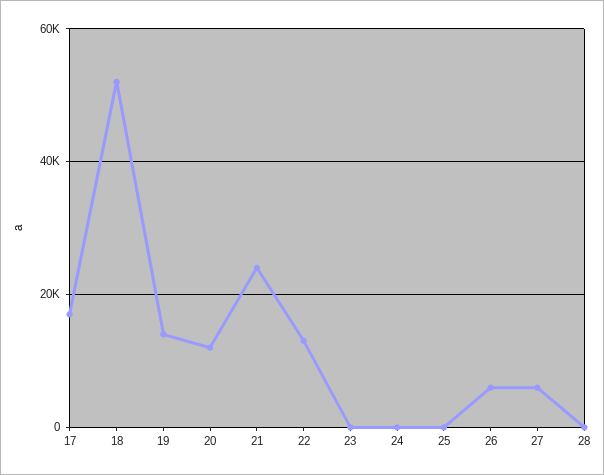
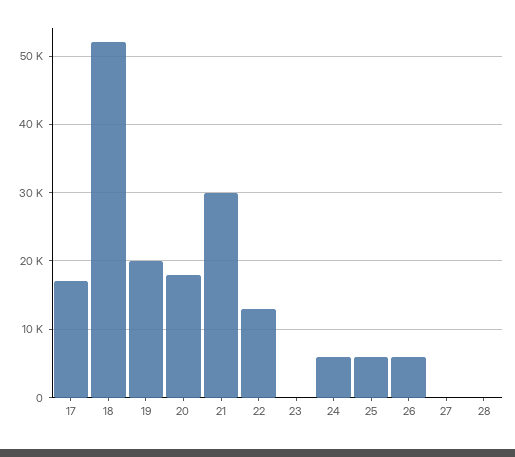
  {
    "17": 17000,
    "18": 52000,
-   "19": 14000,
+   "19": 20000,
-   "20": 12000,
+   "20": 18000,
-   "21": 24000,
+   "21": 30000,
    "22": 13000,
    "23": 0,
-   "24": 0,
+   "24": 6000,
-   "25": 0,
+   "25": 6000,
    "26": 6000,
-   "27": 6000,
+   "27": 0,
    "28": 0
  }

